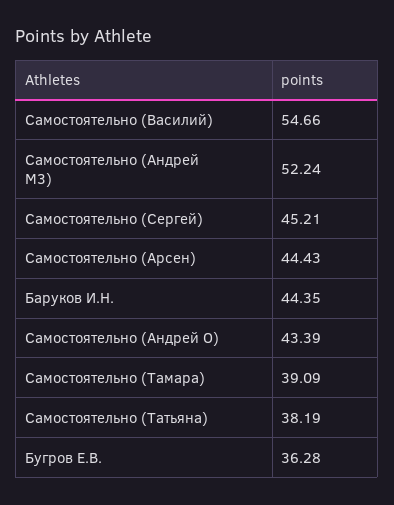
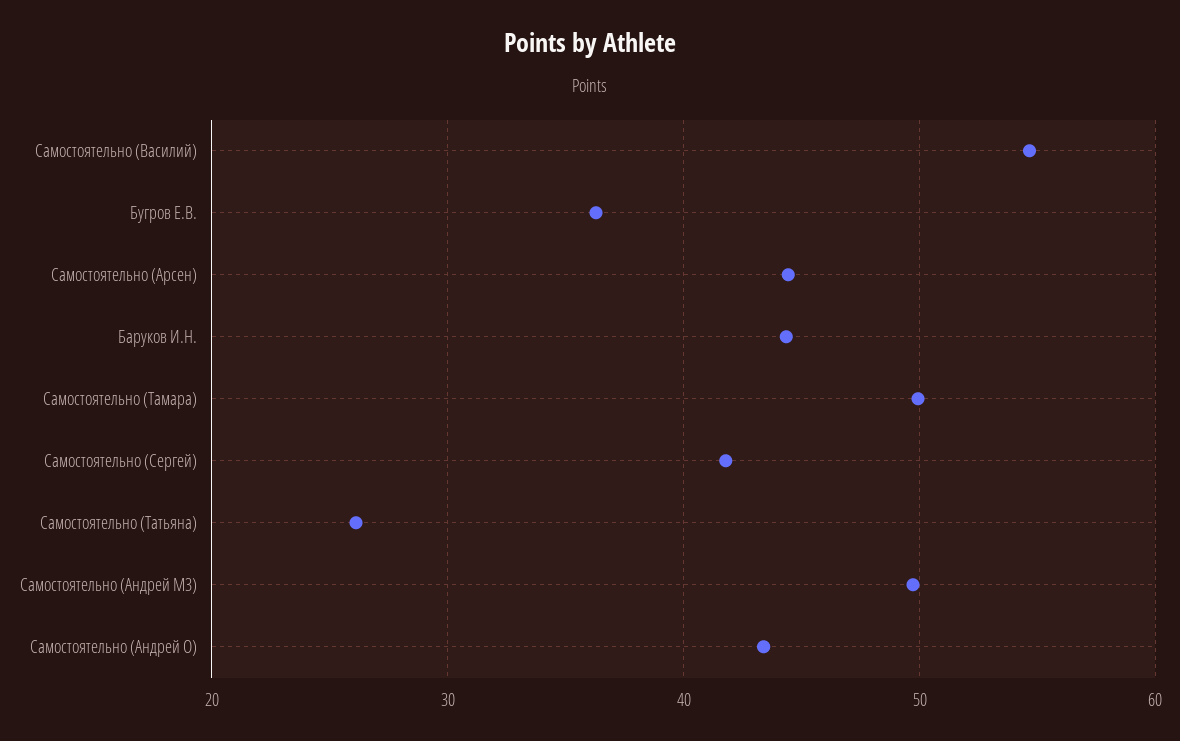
  {
    "Самостоятельно (Василий)": 54.66,
-   "Самостоятельно (Андрей M3)": 52.24,
+   "Самостоятельно (Андрей M3)": 50,
-   "Самостоятельно (Сергей)": 45.21,
+   "Самостоятельно (Сергей)": 42,
    "Самостоятельно (Арсен)": 44.43,
    "Баруков И.Н.": 44.35,
    "Самостоятельно (Андрей O)": 43.39,
-   "Самостоятельно (Тамара)": 39.09,
+   "Самостоятельно (Тамара)": 50,
-   "Самостоятельно (Татьяна)": 38.19,
+   "Самостоятельно (Татьяна)": 26,
    "Бугров Е.В.": 36.28
  }

